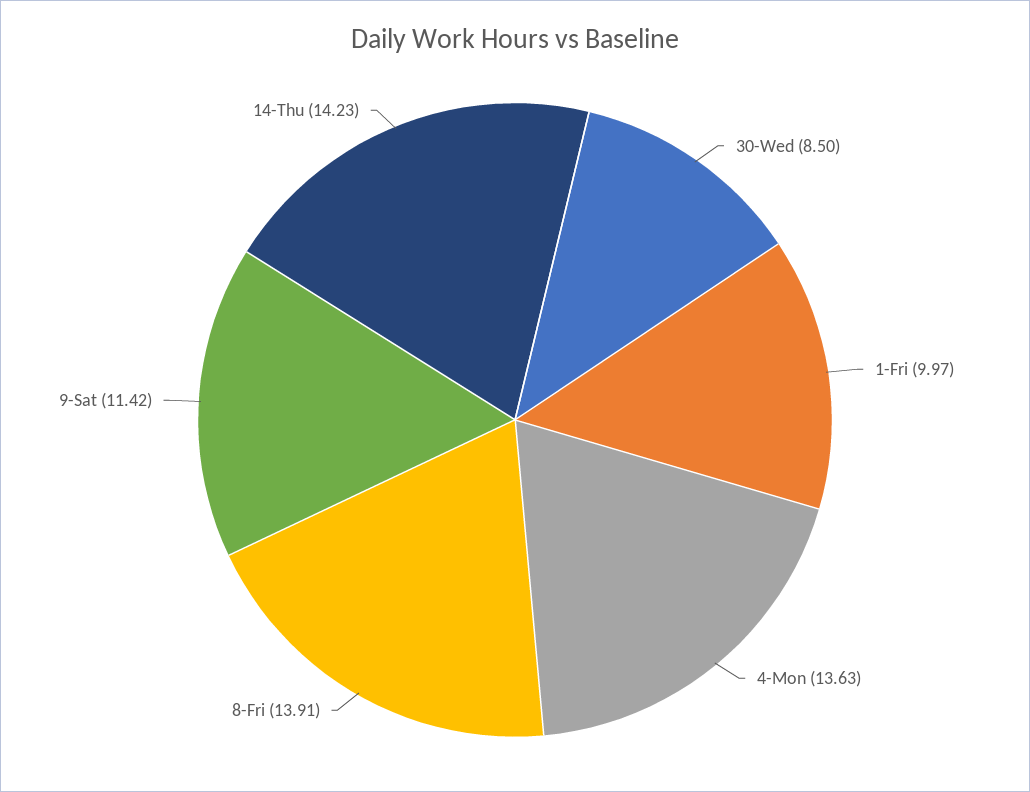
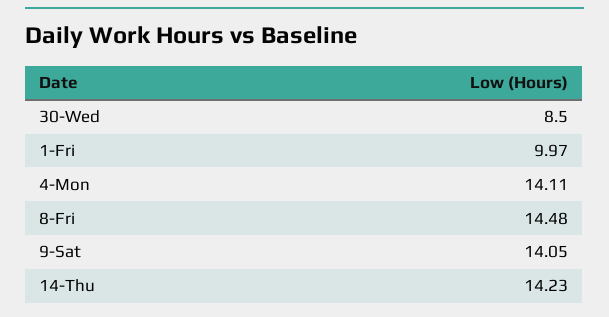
  {
    "30-Wed": 8.5,
    "1-Fri": 9.97,
-   "4-Mon": 13.63,
+   "4-Mon": 14.11,
-   "8-Fri": 13.91,
+   "8-Fri": 14.48,
-   "9-Sat": 11.42,
+   "9-Sat": 14.05,
    "14-Thu": 14.23
  }

